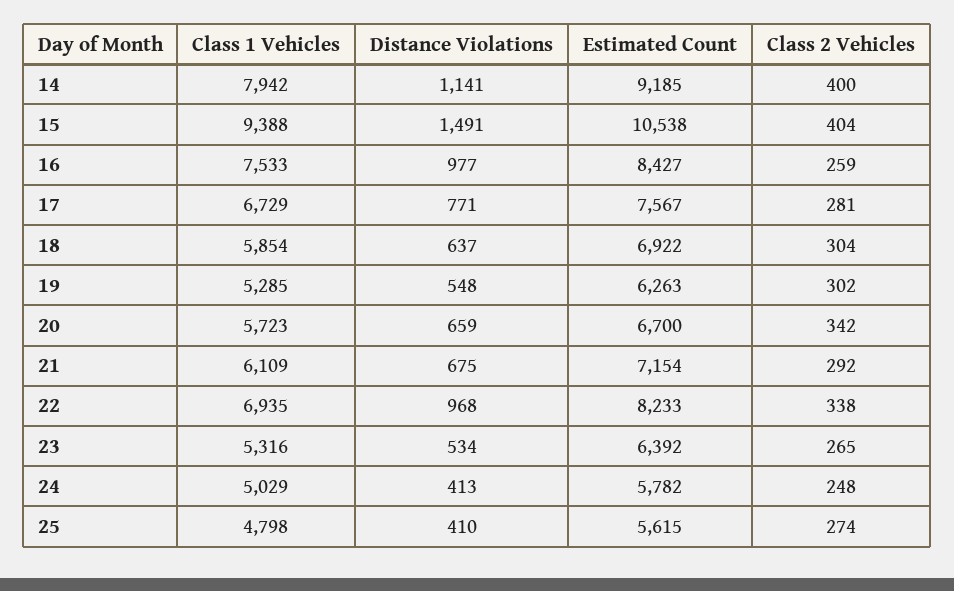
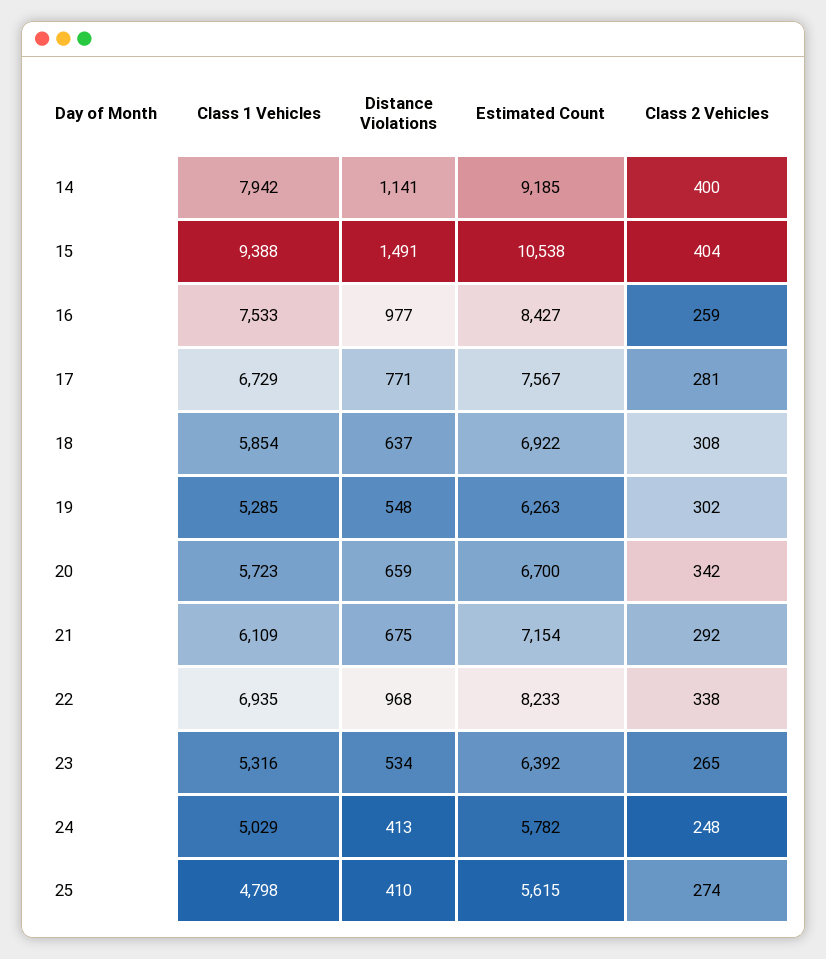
  {
    "Class 1 Vehicles": {
      "14": 7942,
      "15": 9388,
      "16": 7533,
      "17": 6729,
      "18": 5854,
      "19": 5285,
      "20": 5723,
      "21": 6109,
      "22": 6935,
      "23": 5316,
      "24": 5029,
      "25": 4798
    },
    "Distance Violations": {
      "14": 1141,
      "15": 1491,
      "16": 977,
      "17": 771,
      "18": 637,
      "19": 548,
      "20": 659,
      "21": 675,
      "22": 968,
      "23": 534,
      "24": 413,
      "25": 410
    },
    "Estimated Count": {
      "14": 9185,
      "15": 10538,
      "16": 8427,
      "17": 7567,
      "18": 6922,
      "19": 6263,
      "20": 6700,
      "21": 7154,
      "22": 8233,
      "23": 6392,
      "24": 5782,
      "25": 5615
    },
    "Class 2 Vehicles": {
      "14": 400,
      "15": 404,
      "16": 259,
      "17": 281,
-     "18": 304,
+     "18": 308,
      "19": 302,
      "20": 342,
      "21": 292,
      "22": 338,
      "23": 265,
      "24": 248,
      "25": 274
    }
  }

